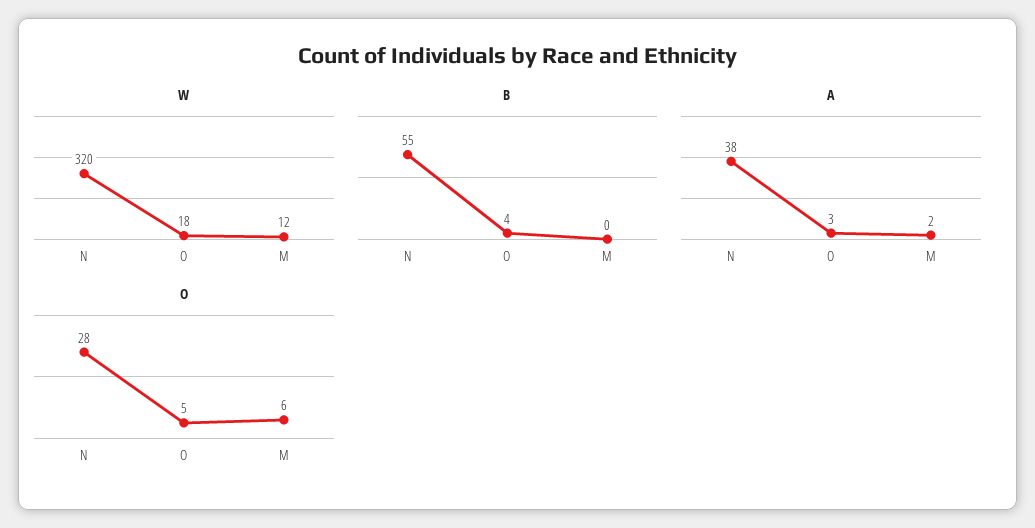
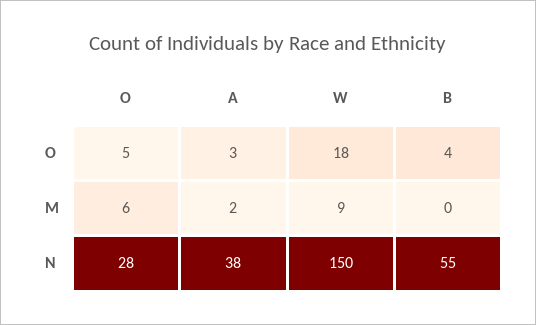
  {
    "W": {
-     "N": 320,
+     "N": 150,
      "O": 18,
-     "M": 12
+     "M": 9
    },
    "B": {
      "N": 55,
      "O": 4,
      "M": 0
    },
    "A": {
      "N": 38,
      "O": 3,
      "M": 2
    },
    "O": {
      "N": 28,
      "O": 5,
      "M": 6
    }
  }

